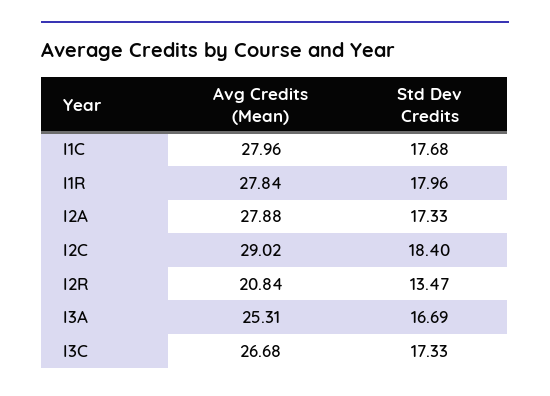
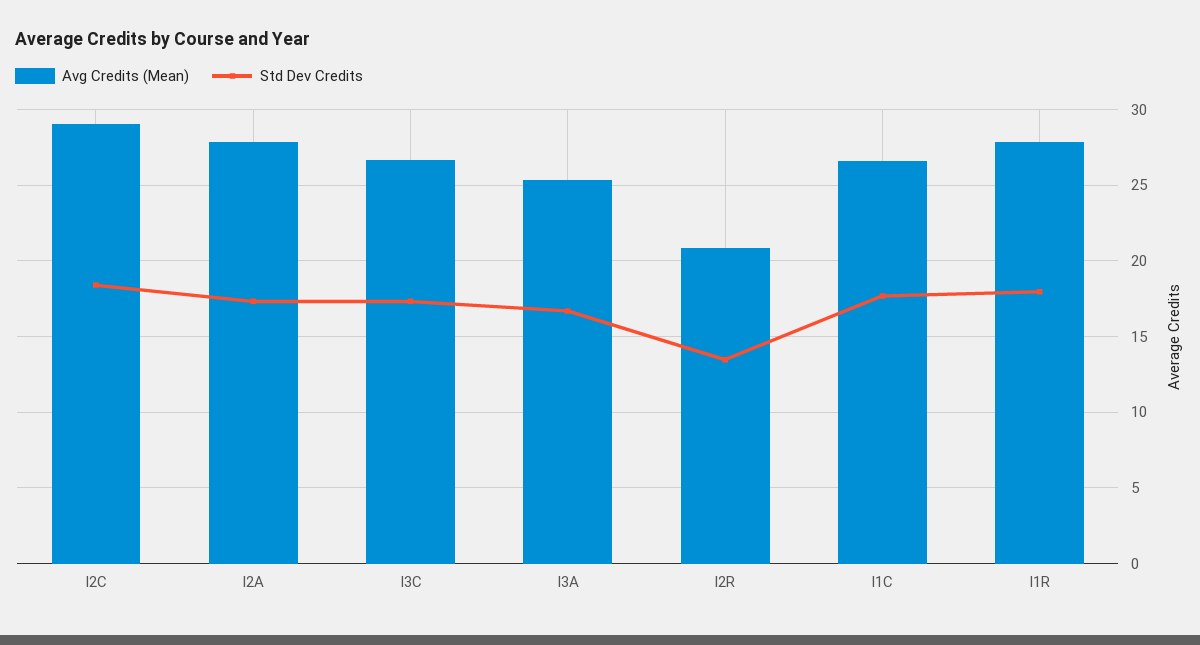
  {
    "Avg Credits (Mean)": {
-     "I1C": 27.96,
+     "I1C": 26.5,
      "I1R": 27.84,
      "I2A": 27.88,
      "I2C": 29.02,
      "I2R": 20.84,
      "I3A": 25.31,
      "I3C": 26.68
    },
    "Std Dev Credits": {
      "I1C": 17.68,
      "I1R": 17.96,
      "I2A": 17.33,
      "I2C": 18.4,
      "I2R": 13.47,
      "I3A": 16.69,
      "I3C": 17.33
    }
  }

